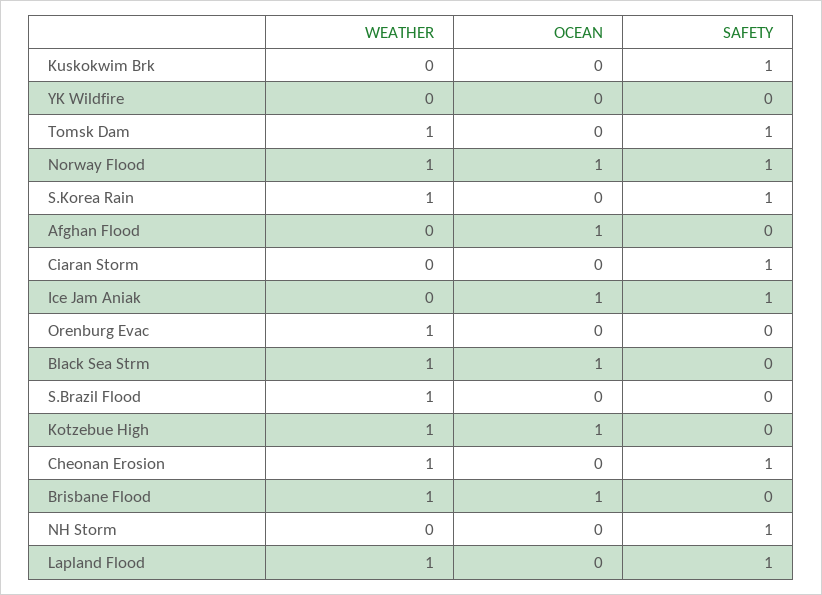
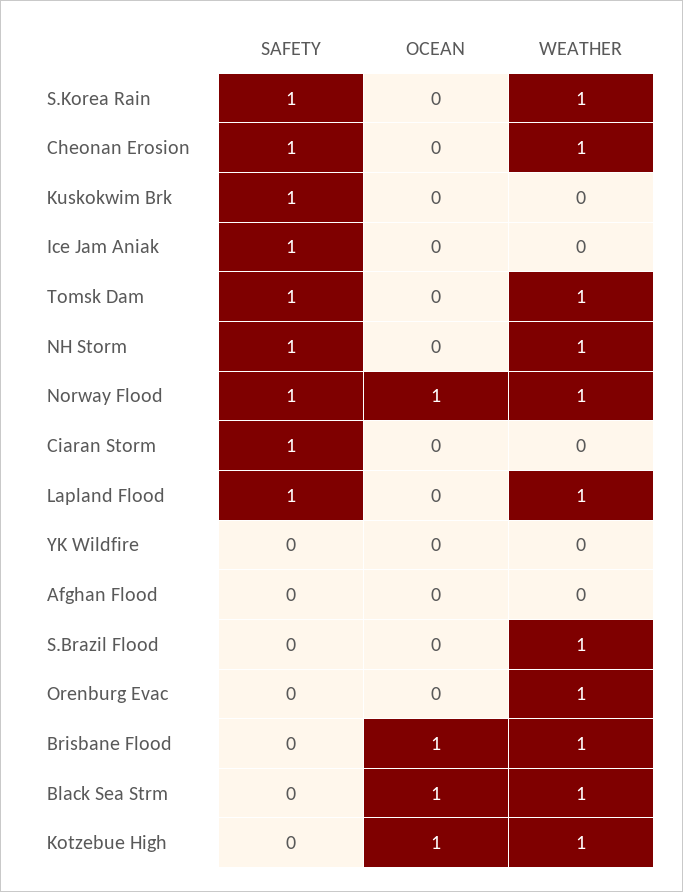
  {
    "WEATHER": {
      "Kuskokwim Brk": 0,
      "YK Wildfire": 0,
      "Tomsk Dam": 1,
      "Norway Flood": 1,
      "S.Korea Rain": 1,
      "Afghan Flood": 0,
      "Ciaran Storm": 0,
      "Ice Jam Aniak": 0,
      "Orenburg Evac": 1,
      "Black Sea Strm": 1,
      "S.Brazil Flood": 1,
      "Kotzebue High": 1,
      "Cheonan Erosion": 1,
      "Brisbane Flood": 1,
-     "NH Storm": 0,
+     "NH Storm": 1,
      "Lapland Flood": 1
    },
    "OCEAN": {
      "Kuskokwim Brk": 0,
      "YK Wildfire": 0,
      "Tomsk Dam": 0,
      "Norway Flood": 1,
      "S.Korea Rain": 0,
-     "Afghan Flood": 1,
+     "Afghan Flood": 0,
      "Ciaran Storm": 0,
-     "Ice Jam Aniak": 1,
+     "Ice Jam Aniak": 0,
      "Orenburg Evac": 0,
      "Black Sea Strm": 1,
      "S.Brazil Flood": 0,
      "Kotzebue High": 1,
      "Cheonan Erosion": 0,
      "Brisbane Flood": 1,
      "NH Storm": 0,
      "Lapland Flood": 0
    },
    "SAFETY": {
      "Kuskokwim Brk": 1,
      "YK Wildfire": 0,
      "Tomsk Dam": 1,
      "Norway Flood": 1,
      "S.Korea Rain": 1,
      "Afghan Flood": 0,
      "Ciaran Storm": 1,
      "Ice Jam Aniak": 1,
      "Orenburg Evac": 0,
      "Black Sea Strm": 0,
      "S.Brazil Flood": 0,
      "Kotzebue High": 0,
      "Cheonan Erosion": 1,
      "Brisbane Flood": 0,
      "NH Storm": 1,
      "Lapland Flood": 1
    }
  }

